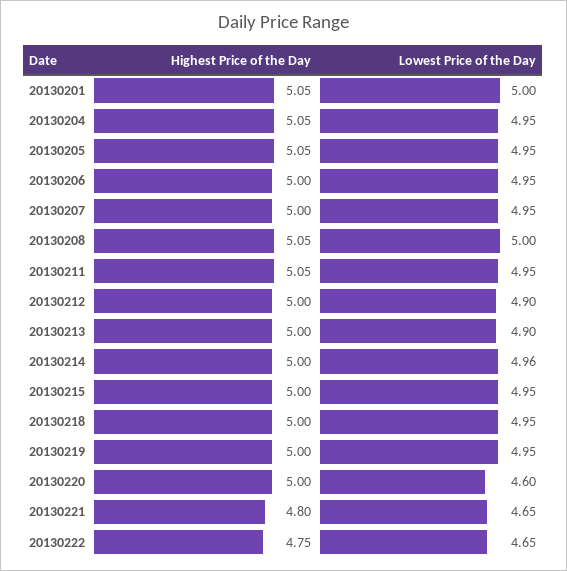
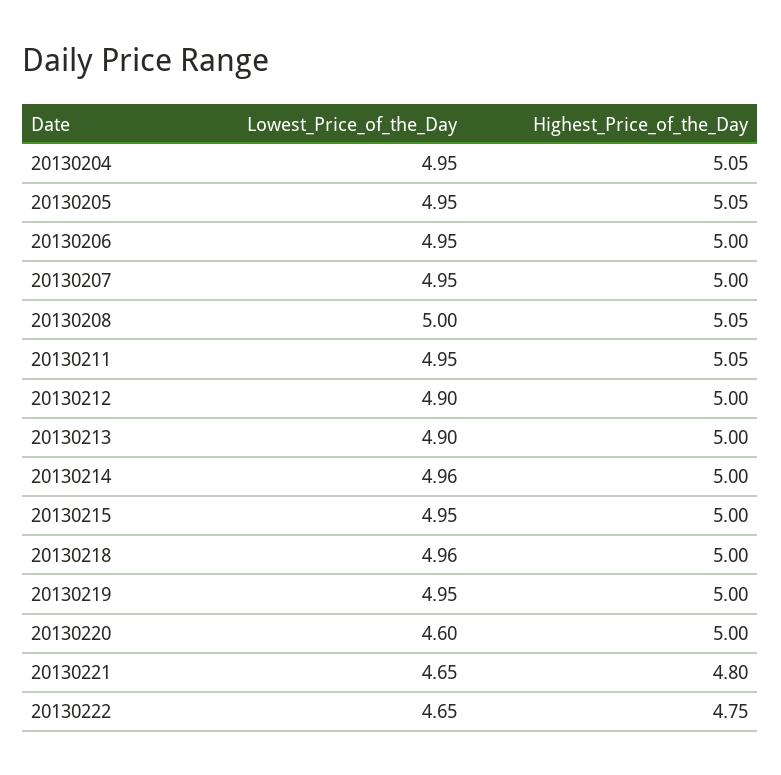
  {
    "Highest Price of the Day": {
-     "20130201": 5.05,
      "20130204": 5.05,
      "20130205": 5.05,
      "20130206": 5,
      "20130207": 5,
      "20130208": 5.05,
      "20130211": 5.05,
      "20130212": 5,
      "20130213": 5,
      "20130214": 5,
      "20130215": 5,
      "20130218": 5,
      "20130219": 5,
      "20130220": 5,
      "20130221": 4.8,
      "20130222": 4.75
    },
    "Lowest Price of the Day": {
-     "20130201": 5,
      "20130204": 4.95,
      "20130205": 4.95,
      "20130206": 4.95,
      "20130207": 4.95,
      "20130208": 5,
      "20130211": 4.95,
      "20130212": 4.9,
      "20130213": 4.9,
      "20130214": 4.96,
      "20130215": 4.95,
-     "20130218": 4.95,
+     "20130218": 4.96,
      "20130219": 4.95,
      "20130220": 4.6,
      "20130221": 4.65,
      "20130222": 4.65
    }
  }

